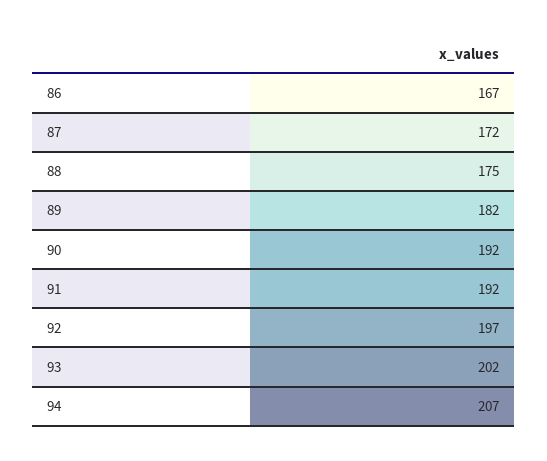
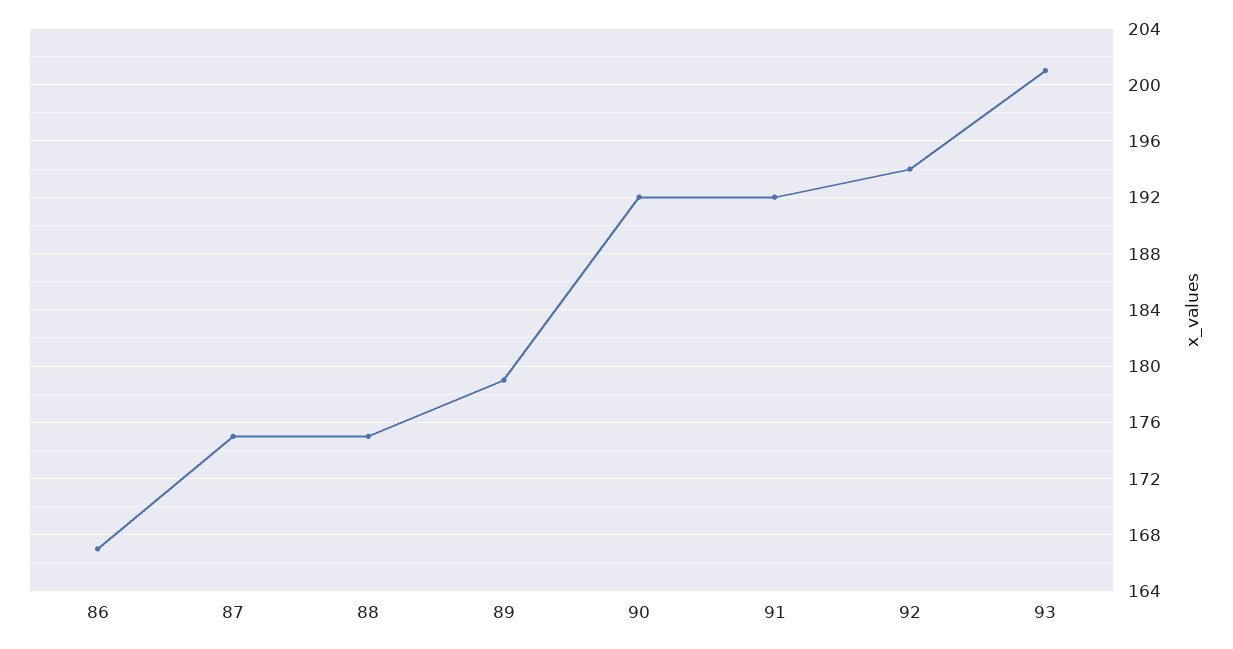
  {
    "86": 167,
-   "87": 172,
+   "87": 175,
    "88": 175,
-   "89": 182,
+   "89": 179,
    "90": 192,
    "91": 192,
-   "92": 197,
+   "92": 194,
-   "93": 202,
+   "93": 201
-   "94": 207
  }

